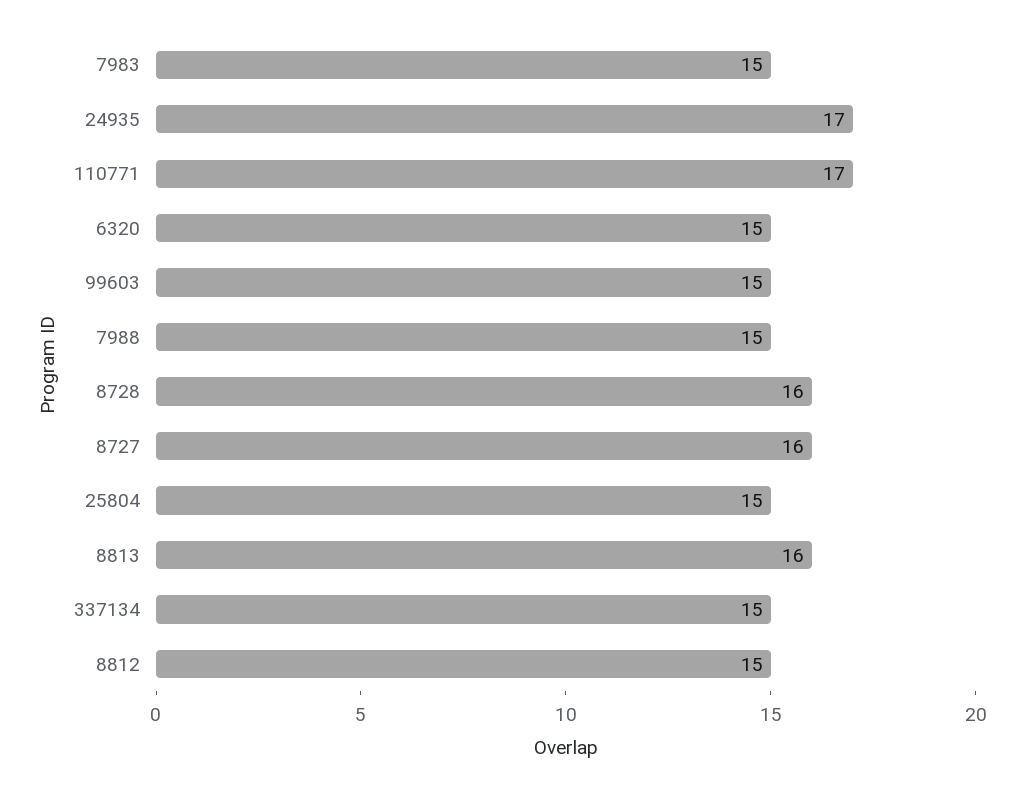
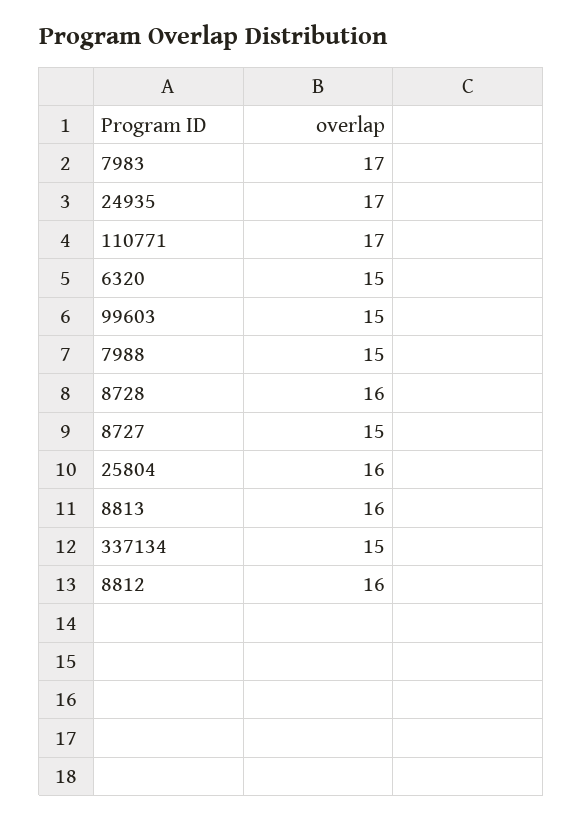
  {
-   "7983": 15,
+   "7983": 17,
    "24935": 17,
    "110771": 17,
    "6320": 15,
    "99603": 15,
    "7988": 15,
    "8728": 16,
-   "8727": 16,
+   "8727": 15,
-   "25804": 15,
+   "25804": 16,
    "8813": 16,
    "337134": 15,
-   "8812": 15
+   "8812": 16
  }

